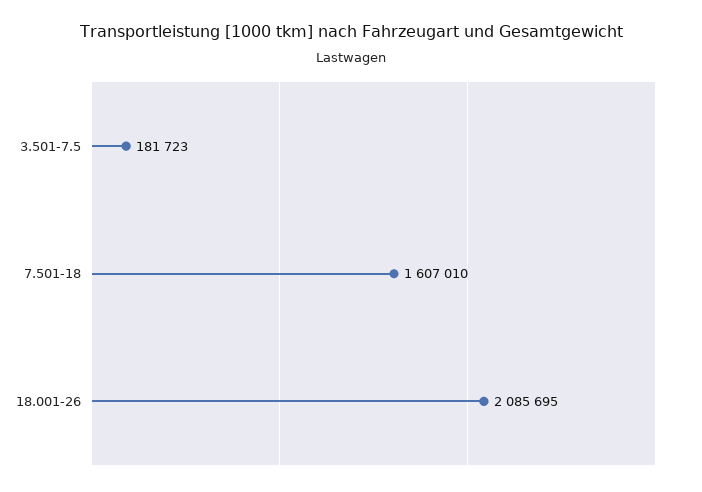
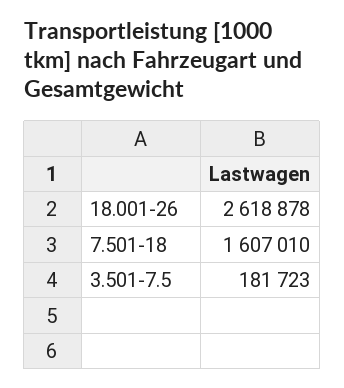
  {
    "3.501-7.5": 181723,
    "7.501-18": 1607010,
-   "18.001-26": 2085695
+   "18.001-26": 2618878
  }

